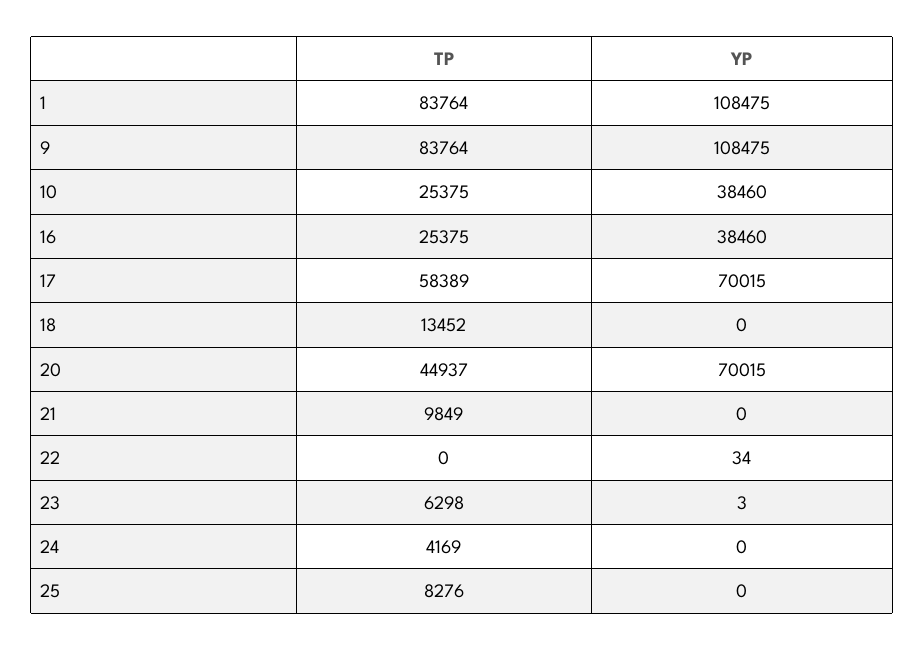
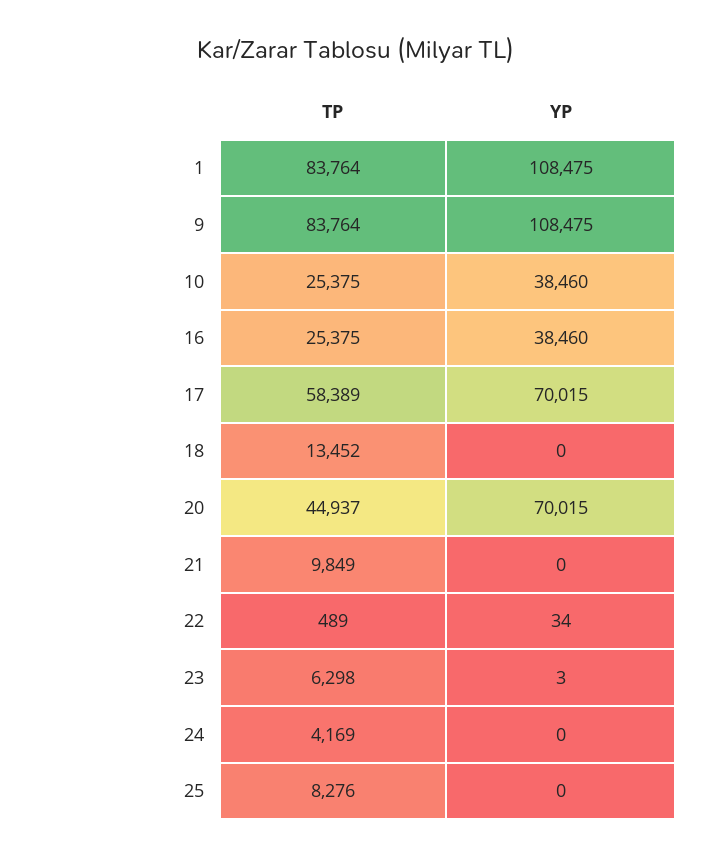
  {
    "TP": {
      "1": 83764,
      "9": 83764,
      "10": 25375,
      "16": 25375,
      "17": 58389,
      "18": 13452,
      "20": 44937,
      "21": 9849,
-     "22": 0,
+     "22": 489,
      "23": 6298,
      "24": 4169,
      "25": 8276
    },
    "YP": {
      "1": 108475,
      "9": 108475,
      "10": 38460,
      "16": 38460,
      "17": 70015,
      "18": 0,
      "20": 70015,
      "21": 0,
      "22": 34,
      "23": 3,
      "24": 0,
      "25": 0
    }
  }

